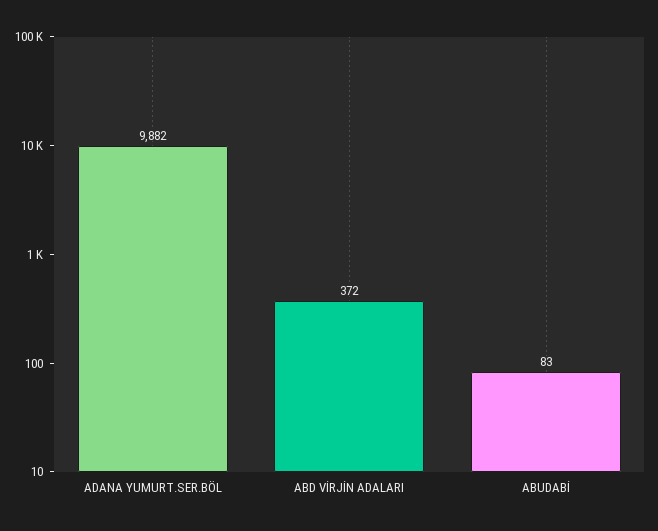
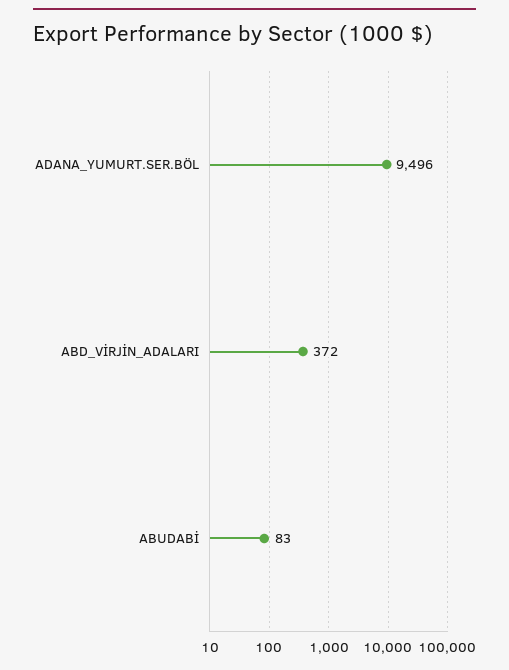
  {
-   "ADANA YUMURT.SER.BÖL": 9882,
+   "ADANA YUMURT.SER.BÖL": 9496,
    "ABD VİRJİN ADALARI": 372,
    "ABUDABİ": 83
  }

